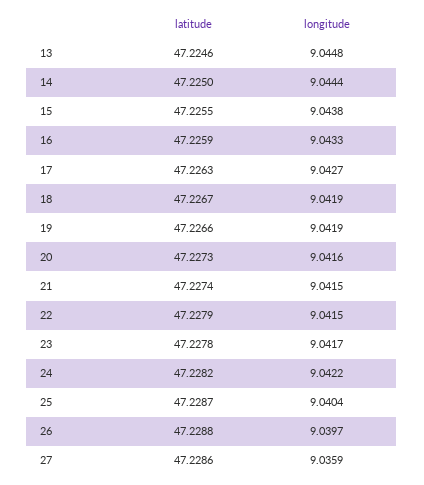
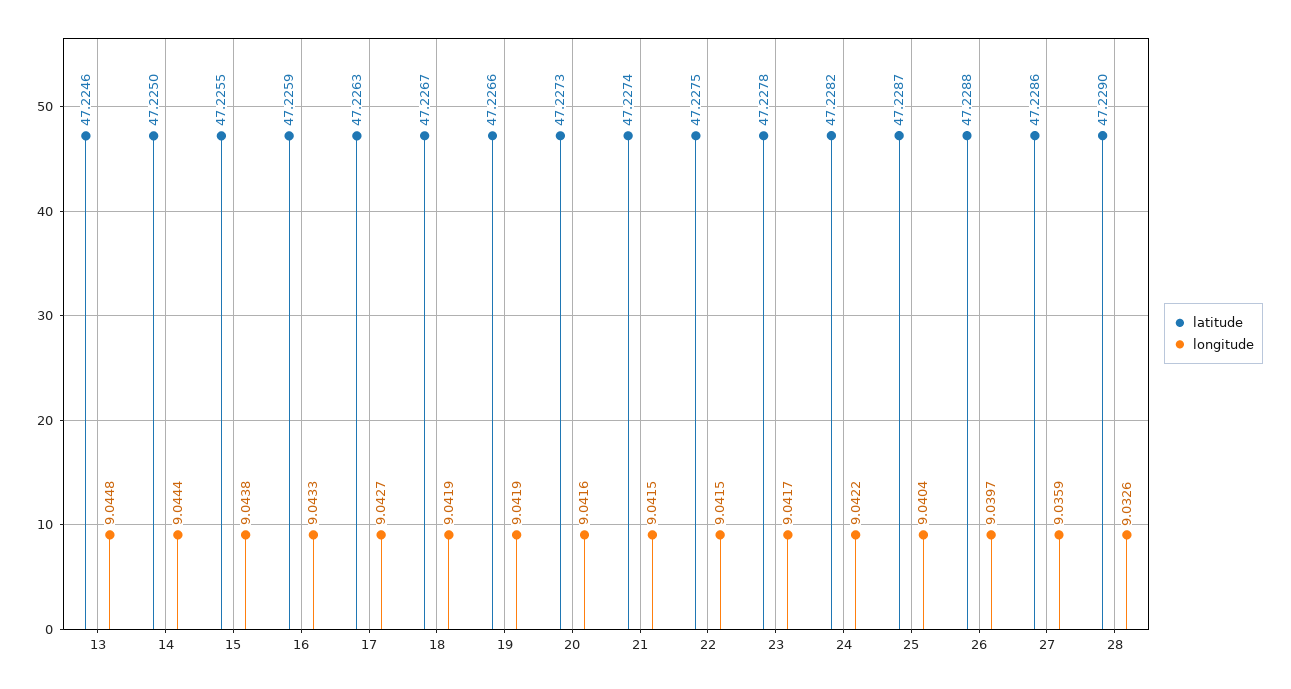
  {
    "latitude": {
      "13": 47.2246,
      "14": 47.225,
      "15": 47.2255,
      "16": 47.2259,
      "17": 47.2263,
      "18": 47.2267,
      "19": 47.2266,
      "20": 47.2273,
      "21": 47.2274,
-     "22": 47.2279,
+     "22": 47.2275,
      "23": 47.2278,
      "24": 47.2282,
      "25": 47.2287,
      "26": 47.2288,
-     "27": 47.2286
+     "27": 47.2286,
+     "28": 47.229
    },
    "longitude": {
      "13": 9.0448,
      "14": 9.0444,
      "15": 9.0438,
      "16": 9.0433,
      "17": 9.0427,
      "18": 9.0419,
      "19": 9.0419,
      "20": 9.0416,
      "21": 9.0415,
      "22": 9.0415,
      "23": 9.0417,
      "24": 9.0422,
      "25": 9.0404,
      "26": 9.0397,
-     "27": 9.0359
+     "27": 9.0359,
+     "28": 9.0326
    }
  }

